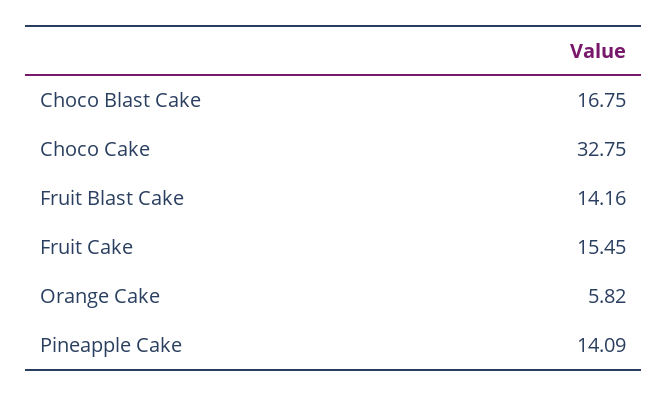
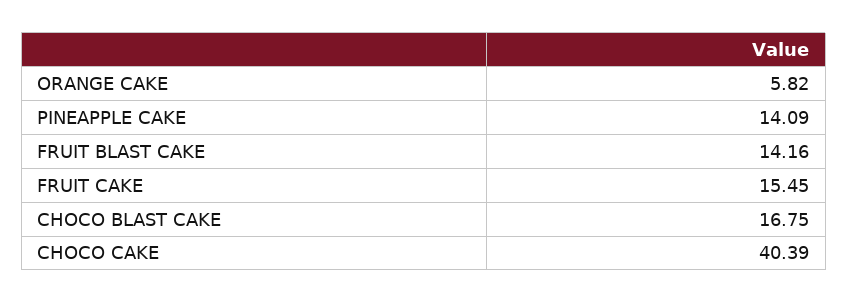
  {
    "Choco Blast Cake": 16.75,
-   "Choco Cake": 32.75,
+   "Choco Cake": 40.39,
    "Fruit Blast Cake": 14.16,
    "Fruit Cake": 15.45,
    "Orange Cake": 5.82,
    "Pineapple Cake": 14.09
  }

